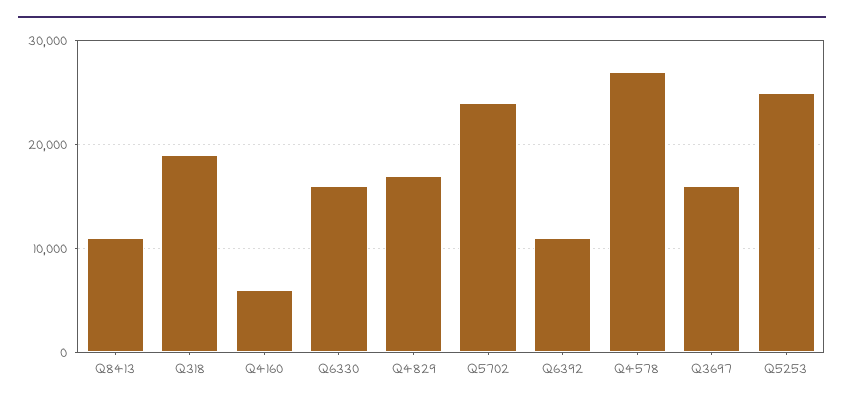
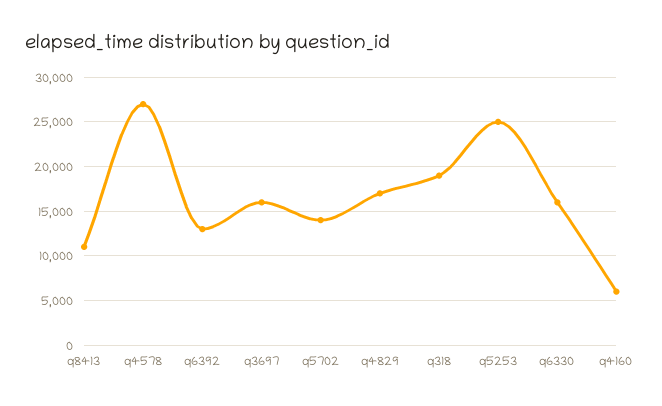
  {
    "Q8413": 11000,
    "Q318": 19000,
    "Q4160": 6000,
    "Q6330": 16000,
    "Q4829": 17000,
-   "Q5702": 24000,
+   "Q5702": 14000,
-   "Q6392": 11000,
+   "Q6392": 13000,
    "Q4578": 27000,
    "Q3697": 16000,
    "Q5253": 25000
  }

